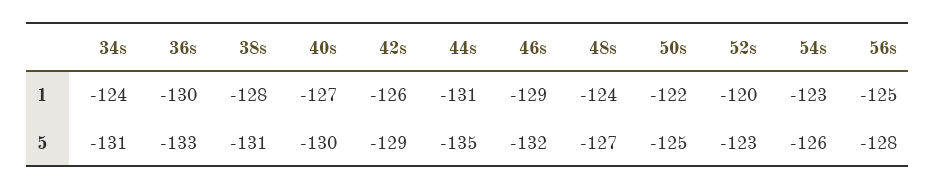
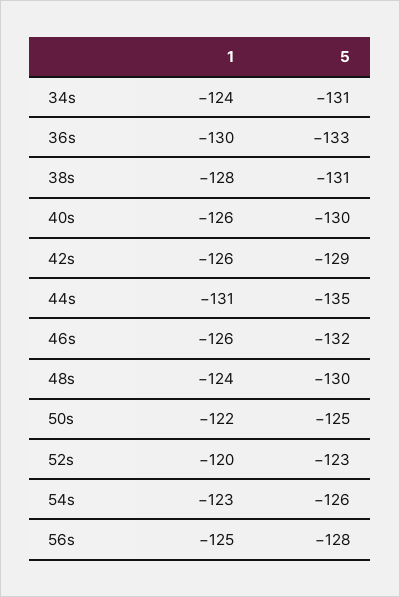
  {
    "34s": {
      "1": -124,
      "5": -131
    },
    "36s": {
      "1": -130,
      "5": -133
    },
    "38s": {
      "1": -128,
      "5": -131
    },
    "40s": {
-     "1": -127,
+     "1": -126,
      "5": -130
    },
    "42s": {
      "1": -126,
      "5": -129
    },
    "44s": {
      "1": -131,
      "5": -135
    },
    "46s": {
-     "1": -129,
+     "1": -126,
      "5": -132
    },
    "48s": {
      "1": -124,
-     "5": -127
+     "5": -130
    },
    "50s": {
      "1": -122,
      "5": -125
    },
    "52s": {
      "1": -120,
      "5": -123
    },
    "54s": {
      "1": -123,
      "5": -126
    },
    "56s": {
      "1": -125,
      "5": -128
    }
  }

